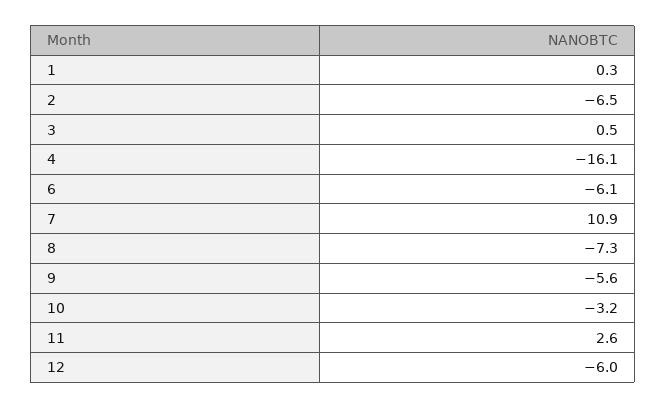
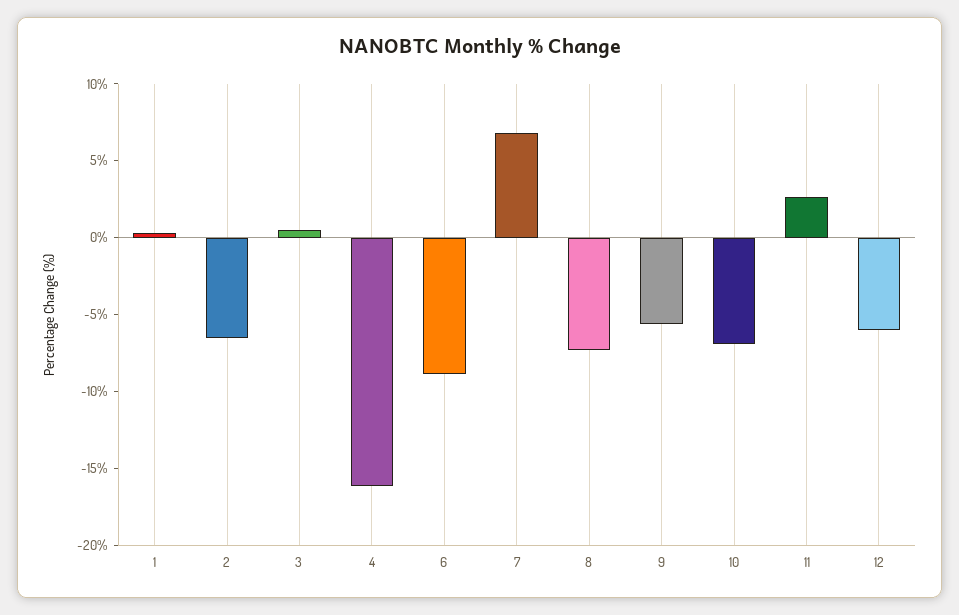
  {
    "1": 0.3,
    "2": -6.5,
    "3": 0.5,
    "4": -16.1,
-   "6": -6.1,
+   "6": -9,
-   "7": 10.9,
+   "7": 7,
    "8": -7.3,
    "9": -5.6,
-   "10": -3.2,
+   "10": -7,
    "11": 2.6,
    "12": -6
  }

